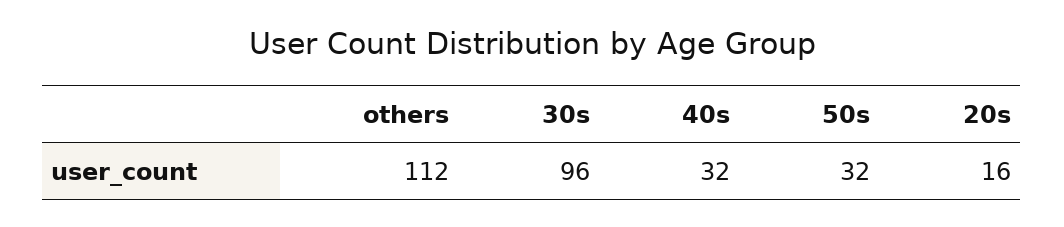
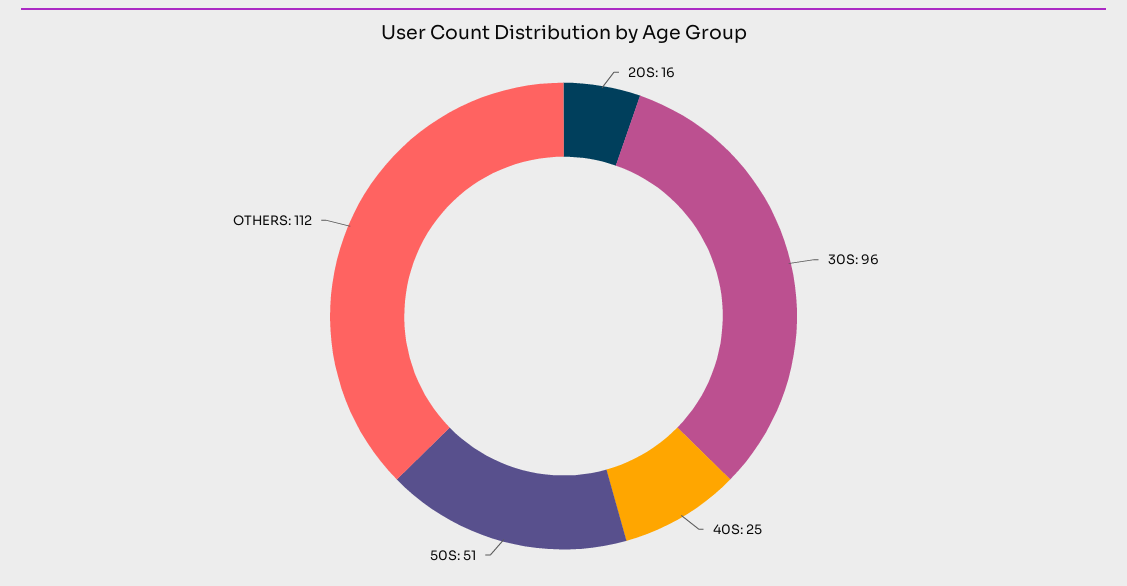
  {
    "others": 112,
    "30s": 96,
-   "40s": 32,
+   "40s": 25,
-   "50s": 32,
+   "50s": 51,
    "20s": 16
  }

